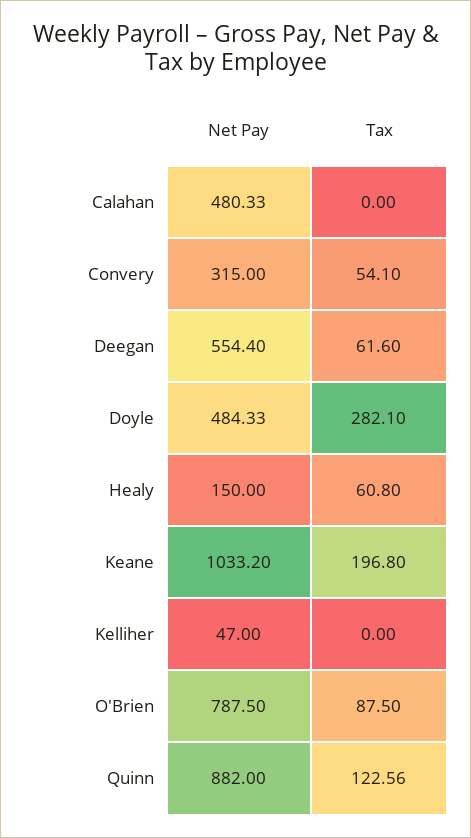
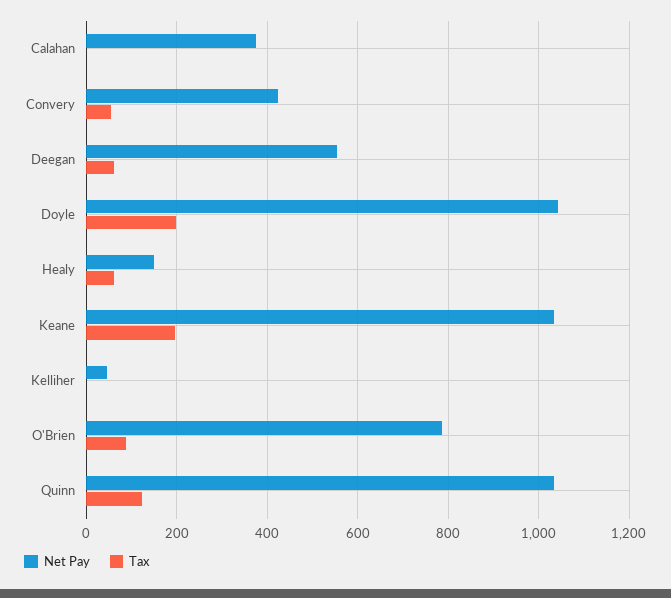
  {
    "Net Pay": {
-     "Calahan": 480.33,
+     "Calahan": 380,
-     "Convery": 315,
+     "Convery": 420,
      "Deegan": 554.4,
-     "Doyle": 484.33,
+     "Doyle": 1040,
      "Healy": 150,
      "Keane": 1033.2,
      "Kelliher": 47,
      "O'Brien": 787.5,
-     "Quinn": 882
+     "Quinn": 1040
    },
    "Tax": {
      "Calahan": 0,
      "Convery": 54.1,
      "Deegan": 61.6,
-     "Doyle": 282.1,
+     "Doyle": 200,
      "Healy": 60.8,
      "Keane": 196.8,
      "Kelliher": 0,
      "O'Brien": 87.5,
      "Quinn": 122.56
    }
  }

